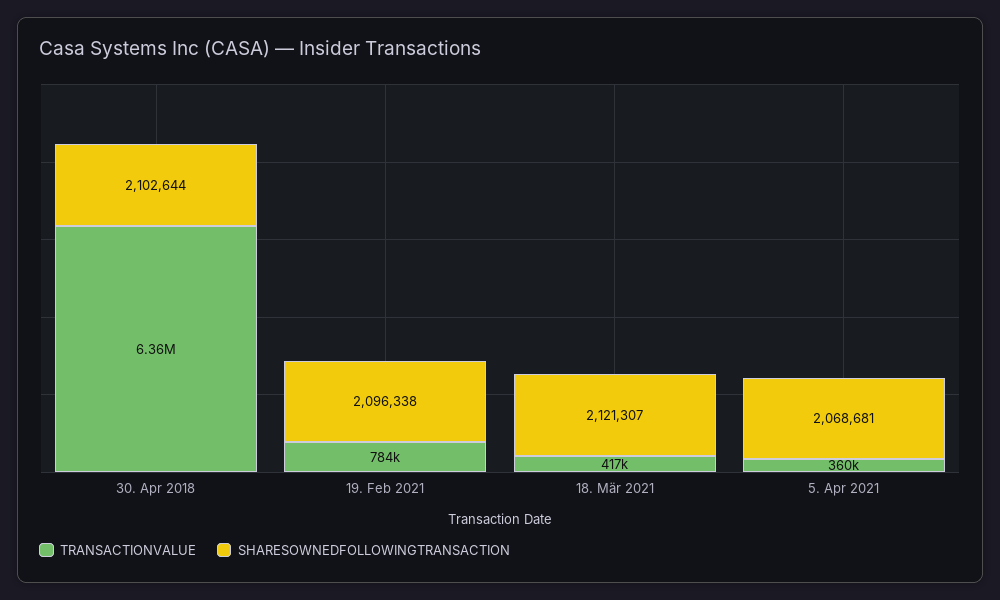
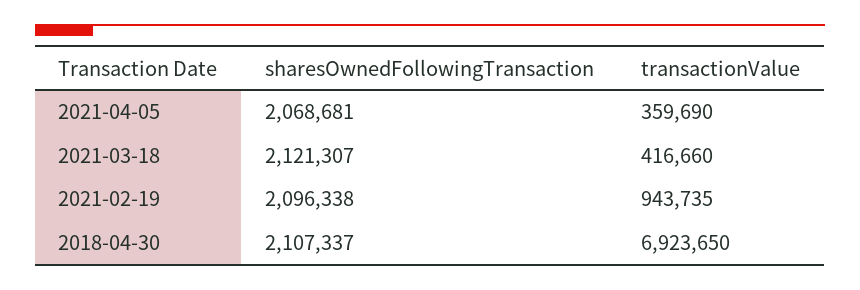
  {
    "TRANSACTIONVALUE": {
-     "30. Apr 2018": 6360000,
+     "30. Apr 2018": 6923650,
-     "19. Feb 2021": 784000,
+     "19. Feb 2021": 943735,
      "18. Mär 2021": 416660,
      "5. Apr 2021": 359690
    },
    "SHARESOWNEDFOLLOWINGTRANSACTION": {
-     "30. Apr 2018": 2102644,
+     "30. Apr 2018": 2107337,
      "19. Feb 2021": 2096338,
      "18. Mär 2021": 2121307,
      "5. Apr 2021": 2068681
    }
  }

